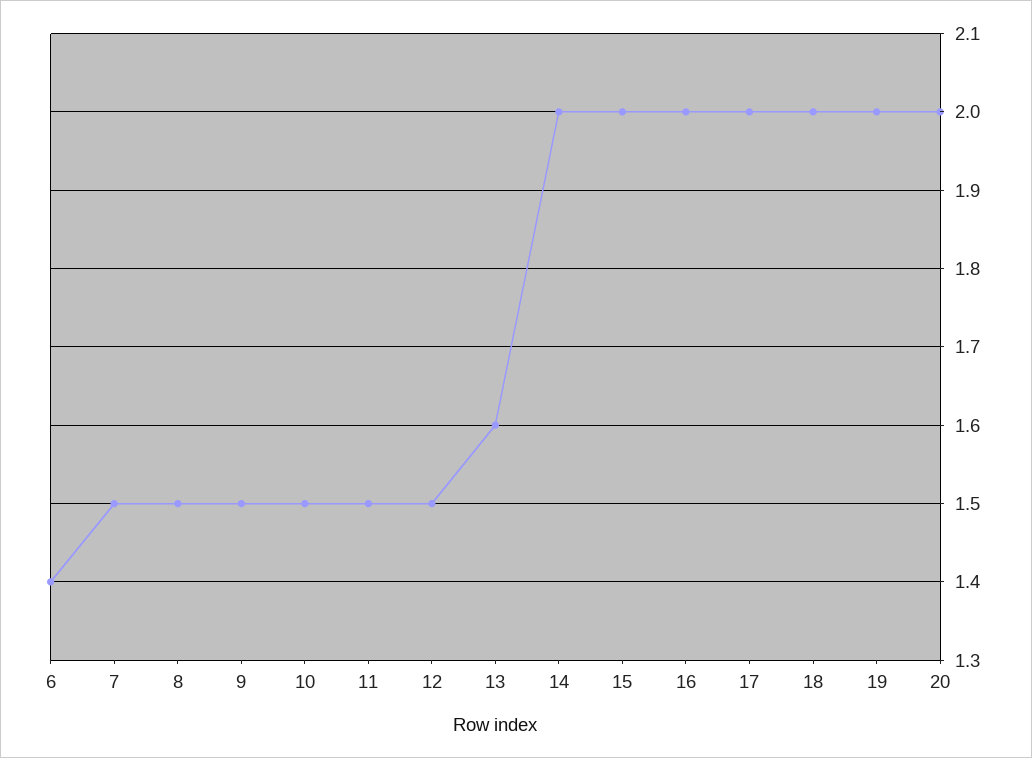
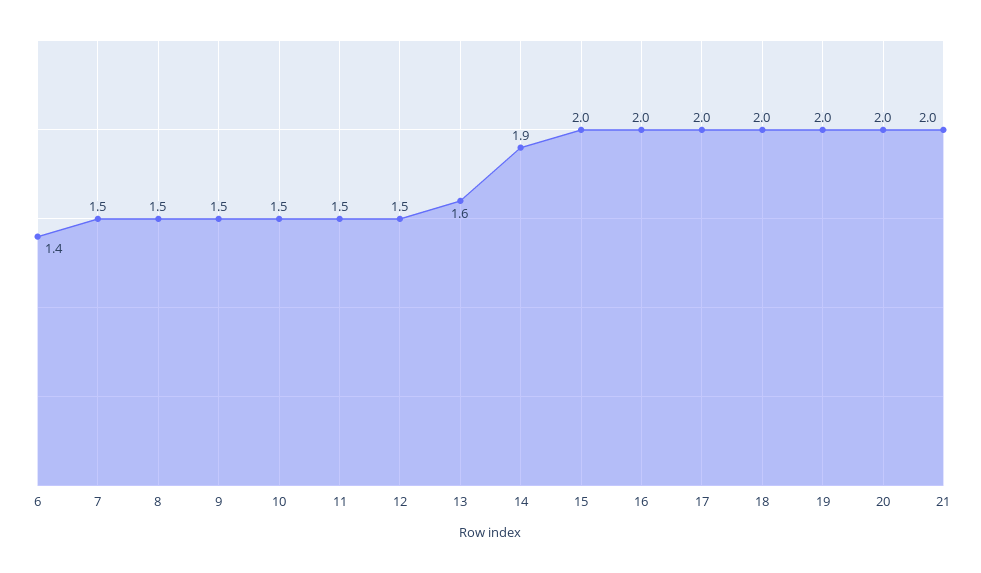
  {
    "6": 1.4,
    "7": 1.5,
    "8": 1.5,
    "9": 1.5,
    "10": 1.5,
    "11": 1.5,
    "12": 1.5,
    "13": 1.6,
-   "14": 2,
+   "14": 1.9,
    "15": 2,
    "16": 2,
    "17": 2,
    "18": 2,
    "19": 2,
-   "20": 2
+   "20": 2,
+   "21": 2
  }

